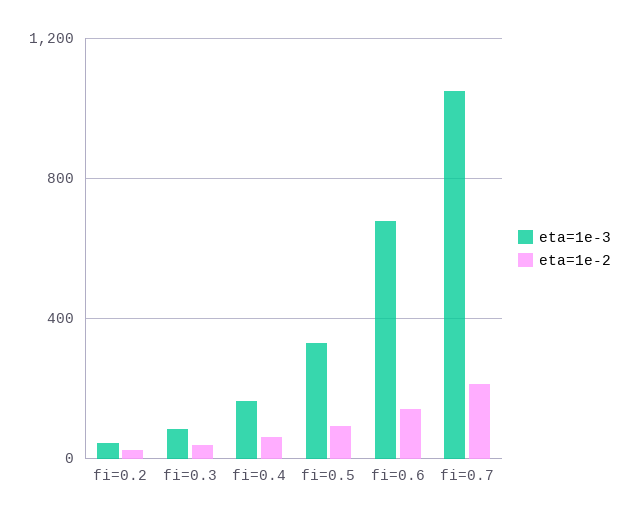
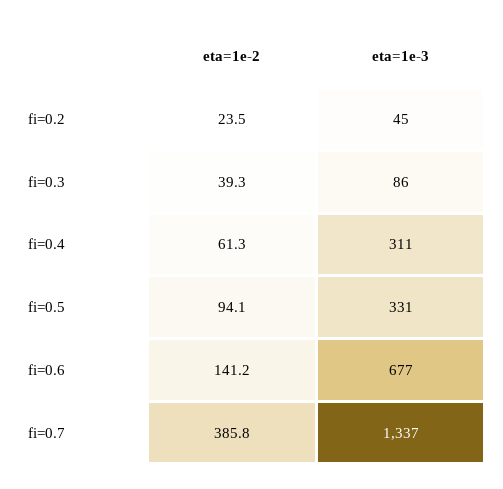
  {
    "eta=1e-3": {
      "fi=0.2": 45,
      "fi=0.3": 86,
-     "fi=0.4": 150,
+     "fi=0.4": 311,
      "fi=0.5": 331,
      "fi=0.6": 677,
-     "fi=0.7": 1050
+     "fi=0.7": 1337
    },
    "eta=1e-2": {
      "fi=0.2": 23.5,
      "fi=0.3": 39.3,
      "fi=0.4": 61.3,
      "fi=0.5": 94.1,
      "fi=0.6": 141.2,
-     "fi=0.7": 200
+     "fi=0.7": 385.8
    }
  }

